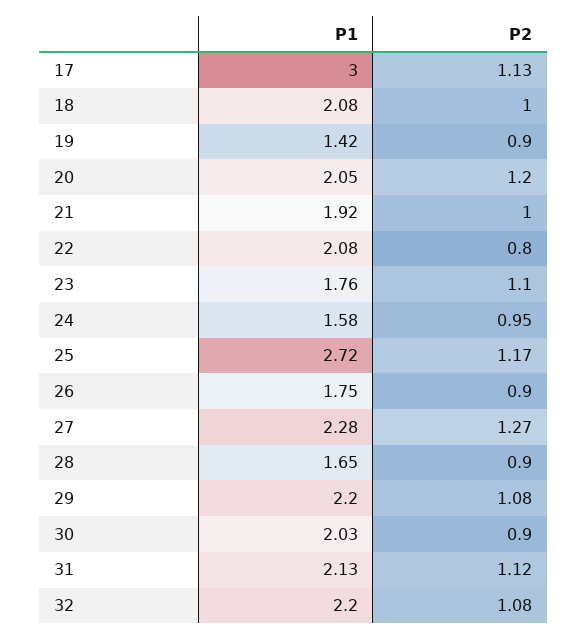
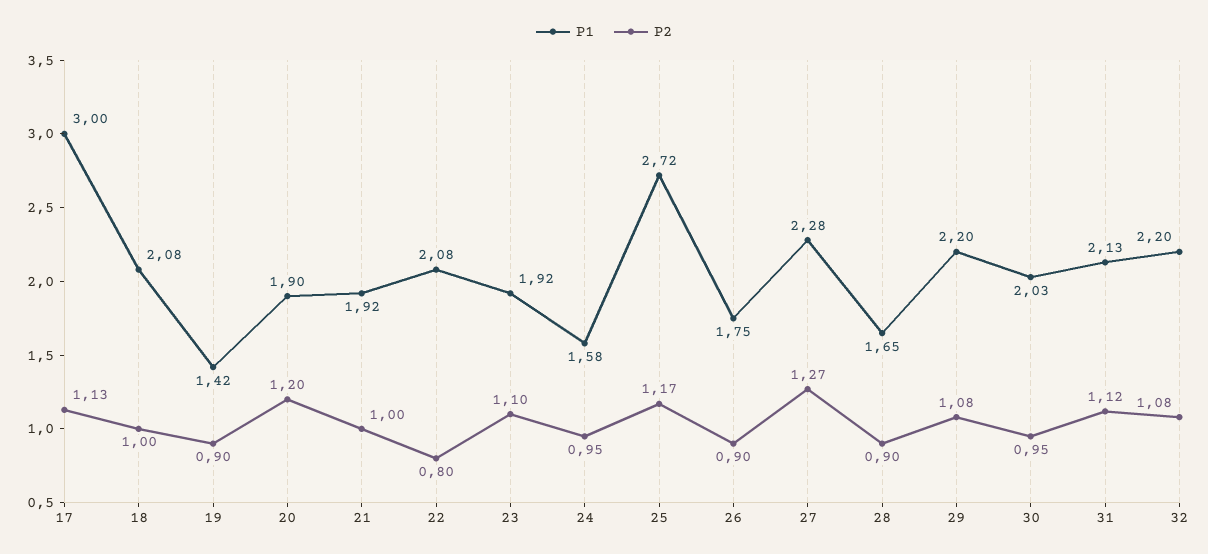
  {
    "P1": {
      "17": 3,
      "18": 2.08,
      "19": 1.42,
-     "20": 2.05,
+     "20": 1.9,
      "21": 1.92,
      "22": 2.08,
-     "23": 1.76,
+     "23": 1.92,
      "24": 1.58,
      "25": 2.72,
      "26": 1.75,
      "27": 2.28,
      "28": 1.65,
      "29": 2.2,
      "30": 2.03,
      "31": 2.13,
      "32": 2.2
    },
    "P2": {
      "17": 1.13,
      "18": 1,
      "19": 0.9,
      "20": 1.2,
      "21": 1,
      "22": 0.8,
      "23": 1.1,
      "24": 0.95,
      "25": 1.17,
      "26": 0.9,
      "27": 1.27,
      "28": 0.9,
      "29": 1.08,
-     "30": 0.9,
+     "30": 0.95,
      "31": 1.12,
      "32": 1.08
    }
  }

